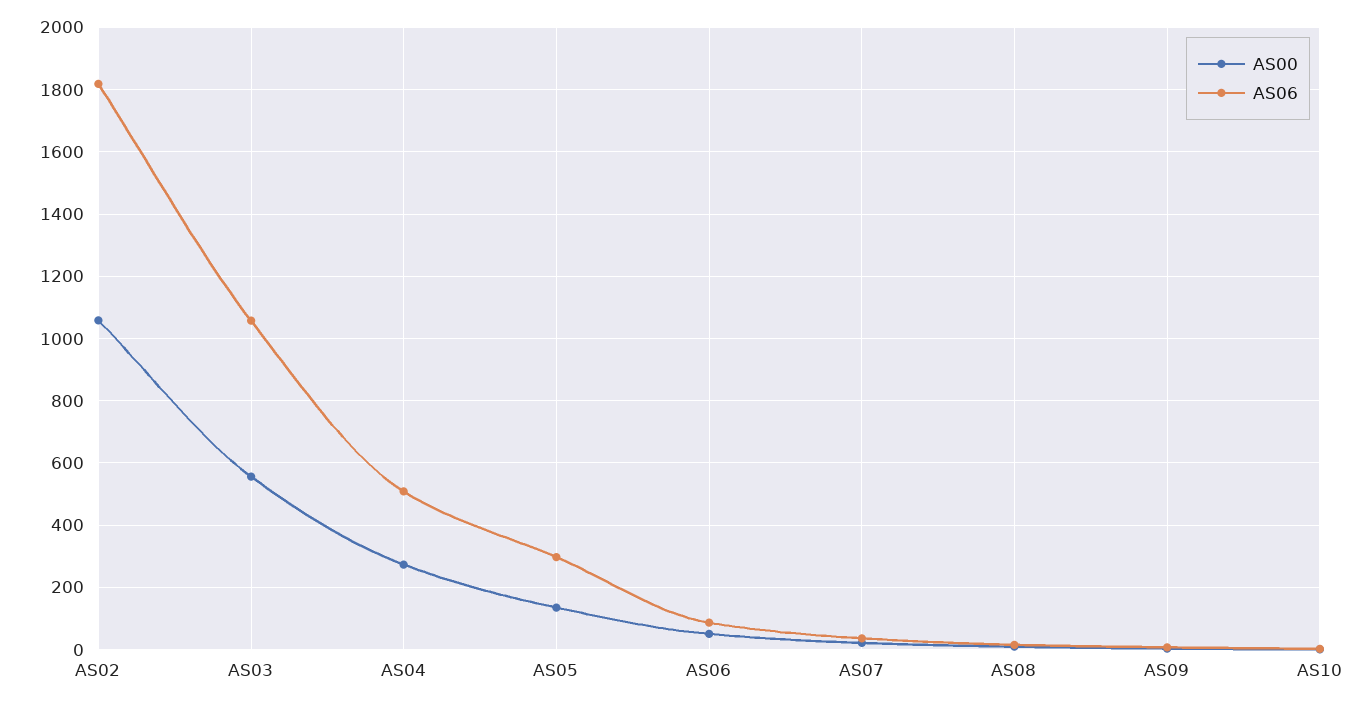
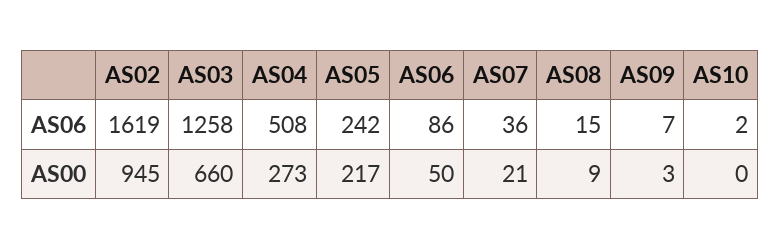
  {
    "AS00": {
-     "AS02": 1060,
+     "AS02": 945,
-     "AS03": 560,
+     "AS03": 660,
      "AS04": 273,
-     "AS05": 140,
+     "AS05": 217,
      "AS06": 50,
      "AS07": 21,
      "AS08": 9,
      "AS09": 3,
      "AS10": 0
    },
    "AS06": {
-     "AS02": 1820,
+     "AS02": 1619,
-     "AS03": 1060,
+     "AS03": 1258,
      "AS04": 508,
-     "AS05": 300,
+     "AS05": 242,
      "AS06": 86,
      "AS07": 36,
      "AS08": 15,
      "AS09": 7,
      "AS10": 2
    }
  }

